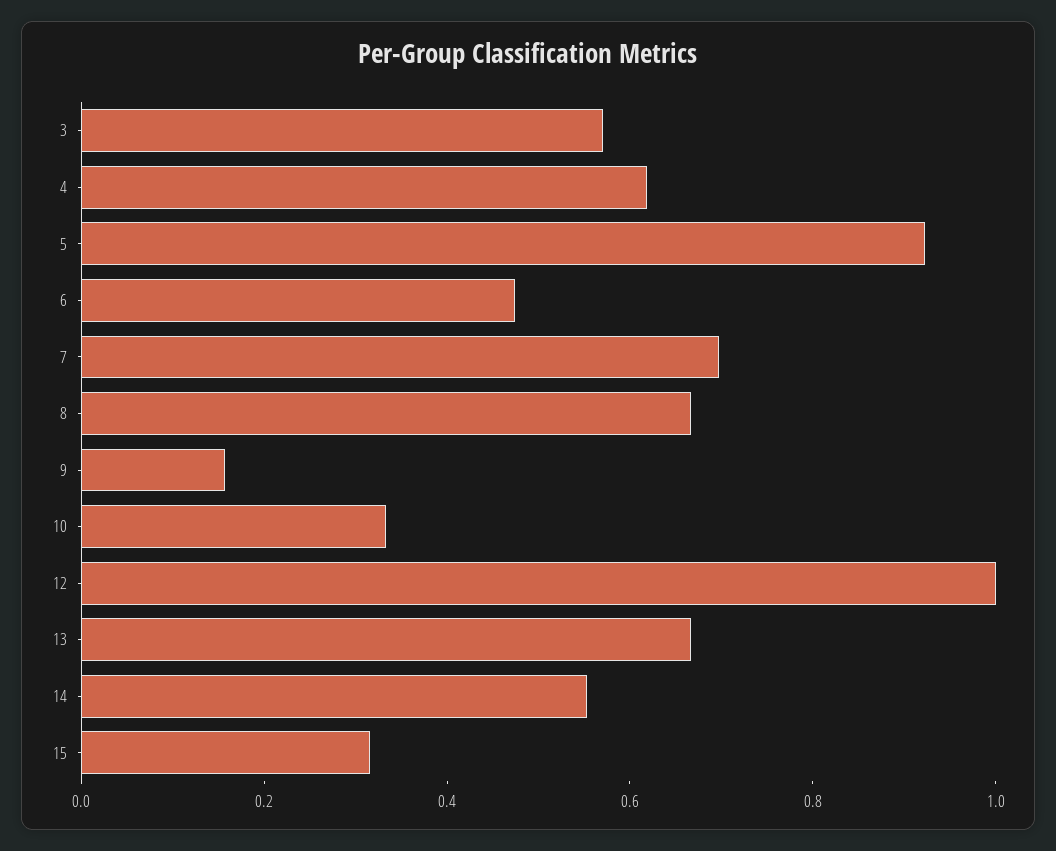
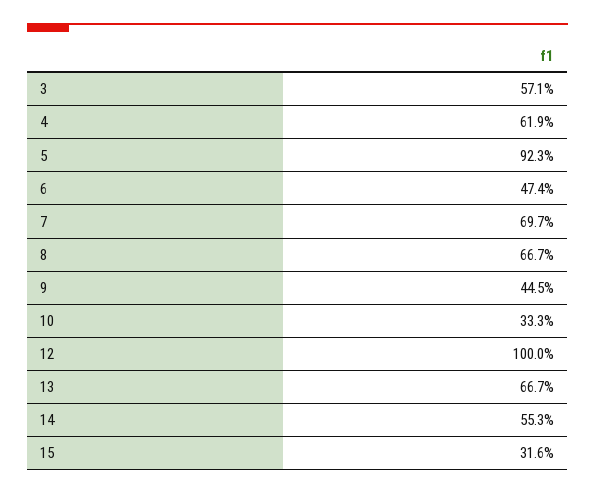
  {
    "3": 0.571,
    "4": 0.619,
    "5": 0.923,
    "6": 0.474,
    "7": 0.697,
    "8": 0.667,
-   "9": 0.15,
+   "9": 0.445,
    "10": 0.333,
    "12": 1,
    "13": 0.667,
    "14": 0.553,
    "15": 0.316
  }

